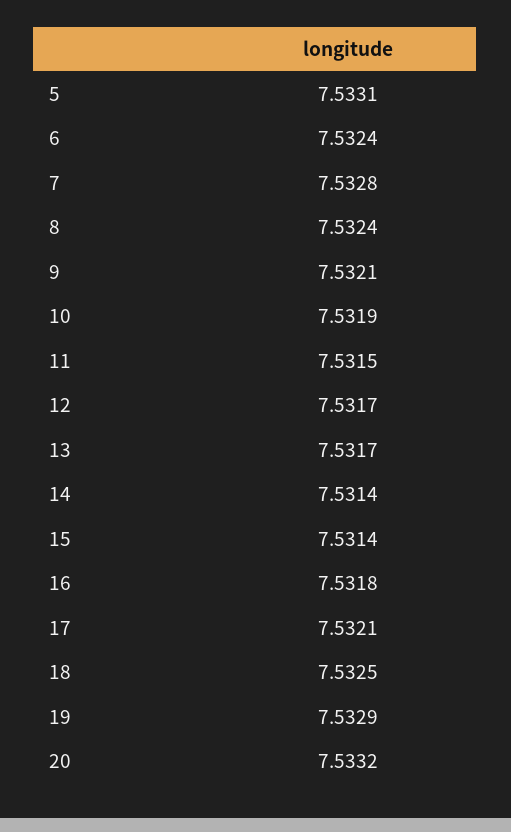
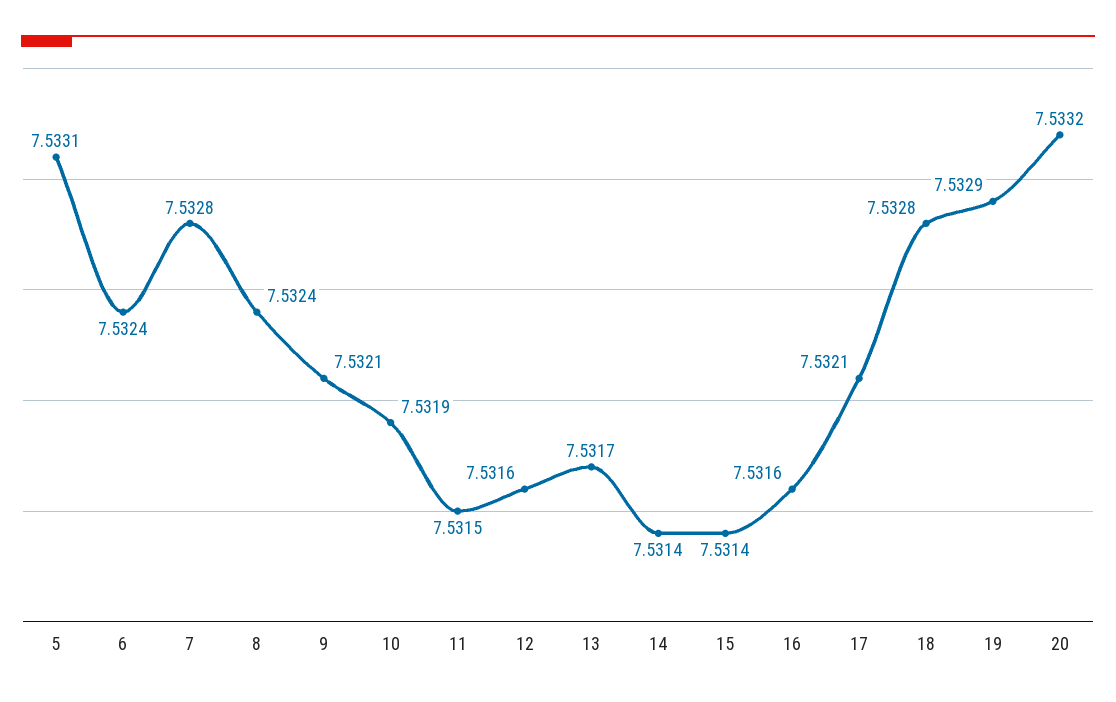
  {
    "5": 7.5331,
    "6": 7.5324,
    "7": 7.5328,
    "8": 7.5324,
    "9": 7.5321,
    "10": 7.5319,
    "11": 7.5315,
-   "12": 7.5317,
+   "12": 7.5316,
    "13": 7.5317,
    "14": 7.5314,
    "15": 7.5314,
-   "16": 7.5318,
+   "16": 7.5316,
    "17": 7.5321,
-   "18": 7.5325,
+   "18": 7.5328,
    "19": 7.5329,
    "20": 7.5332
  }

